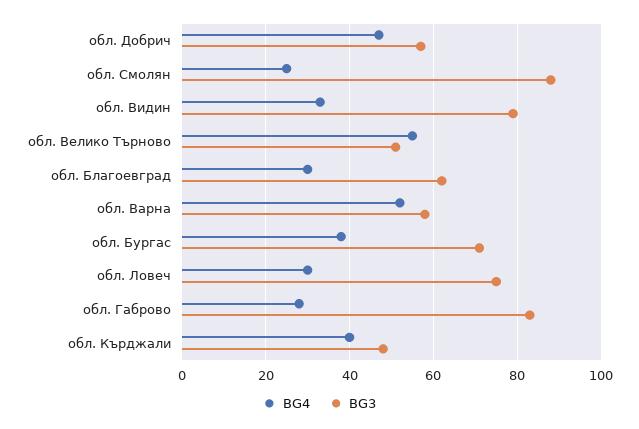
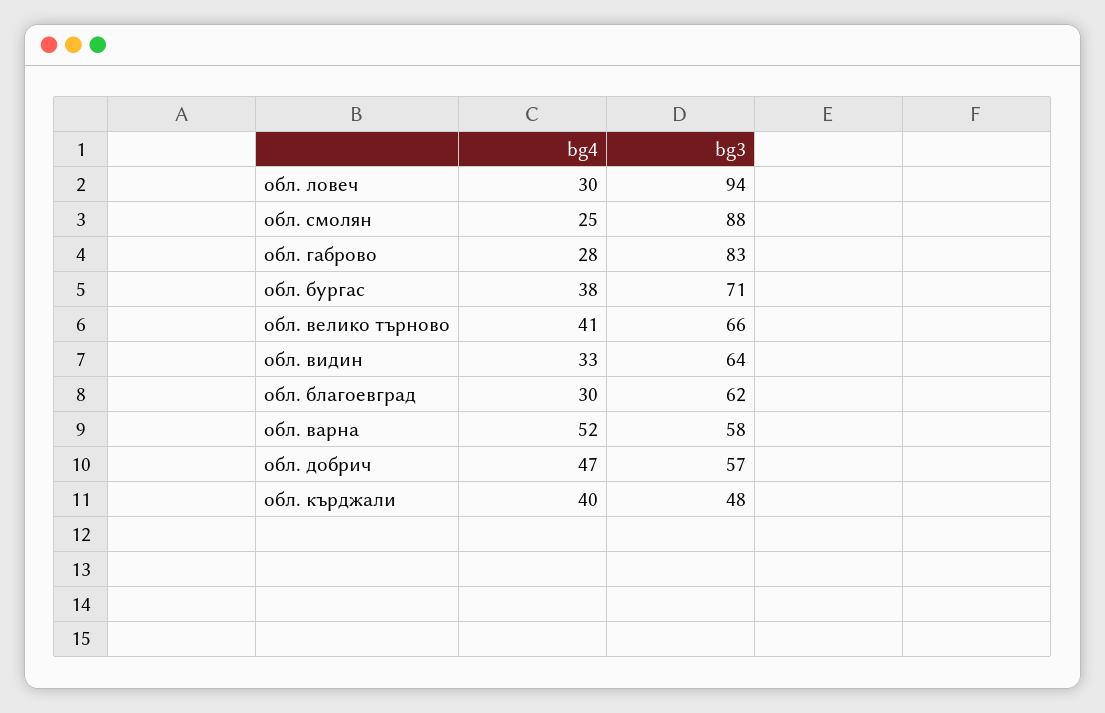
  {
    "BG4": {
      "обл. Добрич": 47,
      "обл. Смолян": 25,
      "обл. Видин": 33,
-     "обл. Велико Търново": 55,
+     "обл. Велико Търново": 41,
      "обл. Благоевград": 30,
      "обл. Варна": 52,
      "обл. Бургас": 38,
      "обл. Ловеч": 30,
      "обл. Габрово": 28,
      "обл. Кърджали": 40
    },
    "BG3": {
      "обл. Добрич": 57,
      "обл. Смолян": 88,
-     "обл. Видин": 80,
+     "обл. Видин": 64,
-     "обл. Велико Търново": 50,
+     "обл. Велико Търново": 66,
      "обл. Благоевград": 62,
      "обл. Варна": 58,
      "обл. Бургас": 71,
-     "обл. Ловеч": 75,
+     "обл. Ловеч": 94,
      "обл. Габрово": 83,
      "обл. Кърджали": 48
    }
  }

